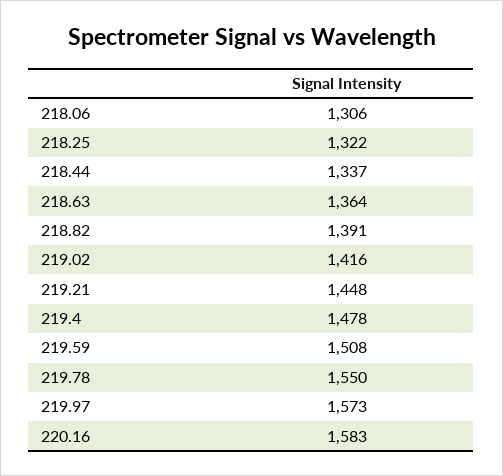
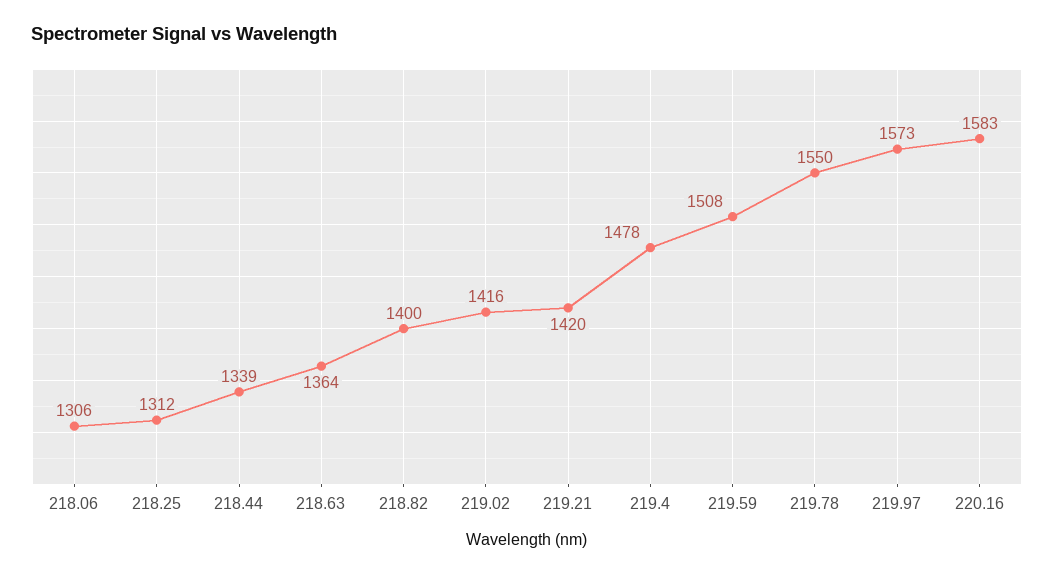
  {
    "218.06": 1306,
-   "218.25": 1322,
+   "218.25": 1312,
-   "218.44": 1337,
+   "218.44": 1339,
    "218.63": 1364,
-   "218.82": 1391,
+   "218.82": 1400,
    "219.02": 1416,
-   "219.21": 1448,
+   "219.21": 1420,
    "219.4": 1478,
    "219.59": 1508,
    "219.78": 1550,
    "219.97": 1573,
    "220.16": 1583
  }

